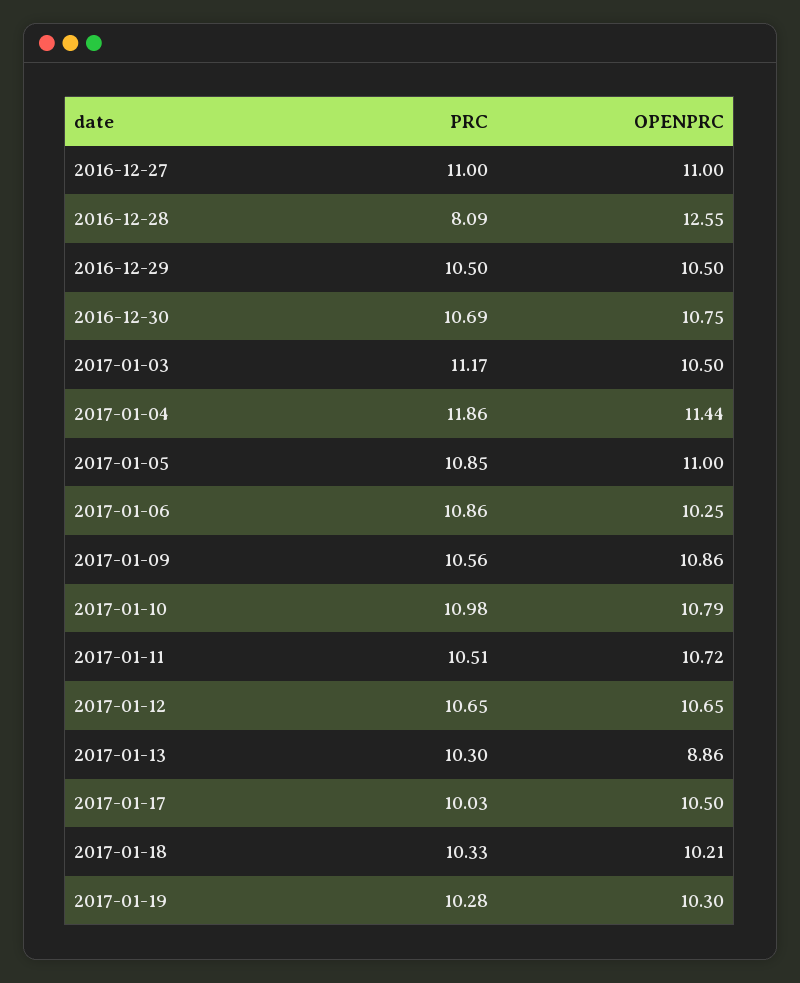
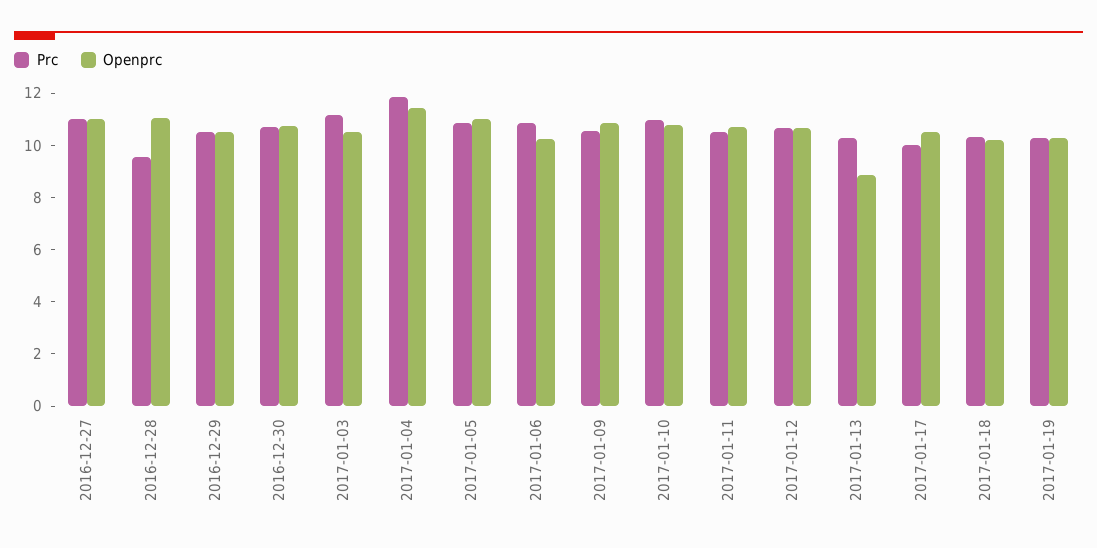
  {
    "PRC": {
      "2016-12-27": 11,
-     "2016-12-28": 8.09,
+     "2016-12-28": 9.5,
      "2016-12-29": 10.5,
      "2016-12-30": 10.69,
      "2017-01-03": 11.17,
      "2017-01-04": 11.86,
      "2017-01-05": 10.85,
      "2017-01-06": 10.86,
      "2017-01-09": 10.56,
      "2017-01-10": 10.98,
      "2017-01-11": 10.51,
      "2017-01-12": 10.65,
      "2017-01-13": 10.3,
      "2017-01-17": 10.03,
      "2017-01-18": 10.33,
      "2017-01-19": 10.28
    },
    "OPENPRC": {
      "2016-12-27": 11,
-     "2016-12-28": 12.55,
+     "2016-12-28": 11,
      "2016-12-29": 10.5,
      "2016-12-30": 10.75,
      "2017-01-03": 10.5,
      "2017-01-04": 11.44,
      "2017-01-05": 11,
      "2017-01-06": 10.25,
      "2017-01-09": 10.86,
      "2017-01-10": 10.79,
      "2017-01-11": 10.72,
      "2017-01-12": 10.65,
      "2017-01-13": 8.86,
      "2017-01-17": 10.5,
      "2017-01-18": 10.21,
      "2017-01-19": 10.3
    }
  }

